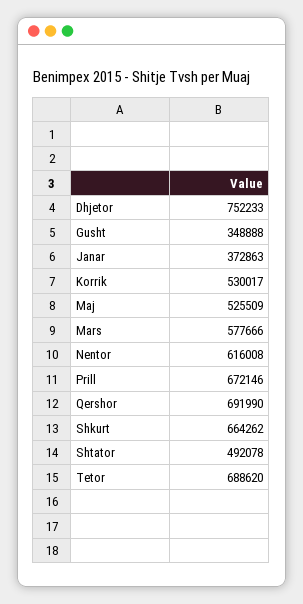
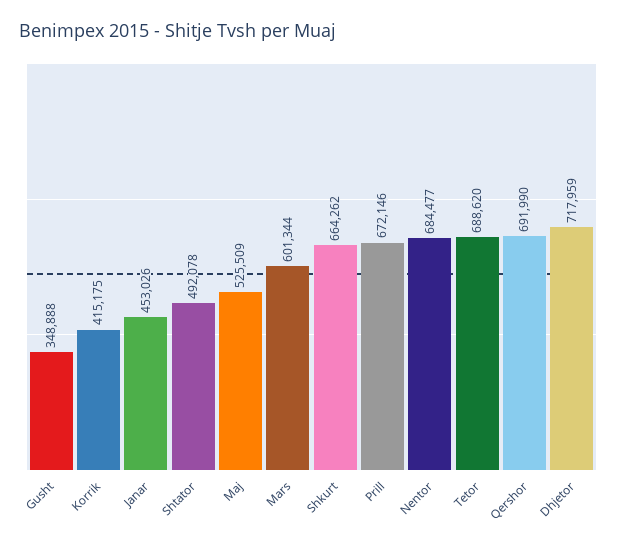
  {
-   "Dhjetor": 752233,
+   "Dhjetor": 717959,
    "Gusht": 348888,
-   "Janar": 372863,
+   "Janar": 453026,
-   "Korrik": 530017,
+   "Korrik": 415175,
    "Maj": 525509,
-   "Mars": 577666,
+   "Mars": 601344,
-   "Nentor": 616008,
+   "Nentor": 684477,
    "Prill": 672146,
    "Qershor": 691990,
    "Shkurt": 664262,
    "Shtator": 492078,
    "Tetor": 688620
  }

